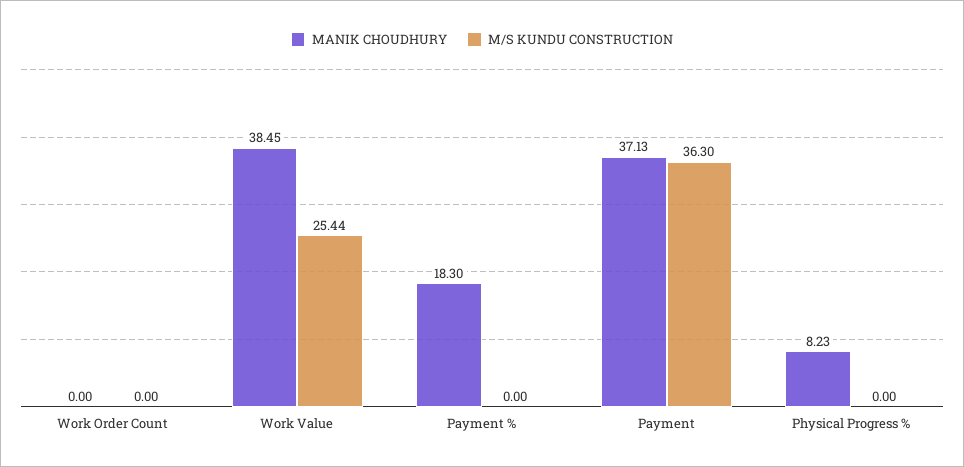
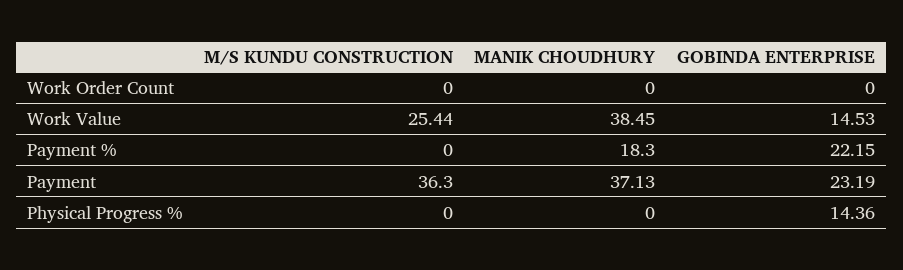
  {
    "MANIK CHOUDHURY": {
      "Work Order Count": 0,
      "Work Value": 38.45,
      "Payment %": 18.3,
      "Payment": 37.13,
-     "Physical Progress %": 8.23
+     "Physical Progress %": 0
    },
    "M/S KUNDU CONSTRUCTION": {
      "Work Order Count": 0,
      "Work Value": 25.44,
      "Payment %": 0,
      "Payment": 36.3,
      "Physical Progress %": 0
-   }
+   },
+   "GOBINDA ENTERPRISE": {
+     "Work Order Count": 0,
+     "Work Value": 14.53,
+     "Payment %": 22.15,
+     "Payment": 23.19,
+     "Physical Progress %": 14.36
+   }
  }

